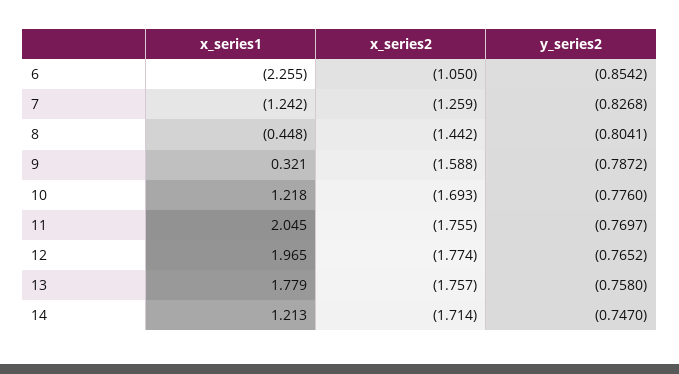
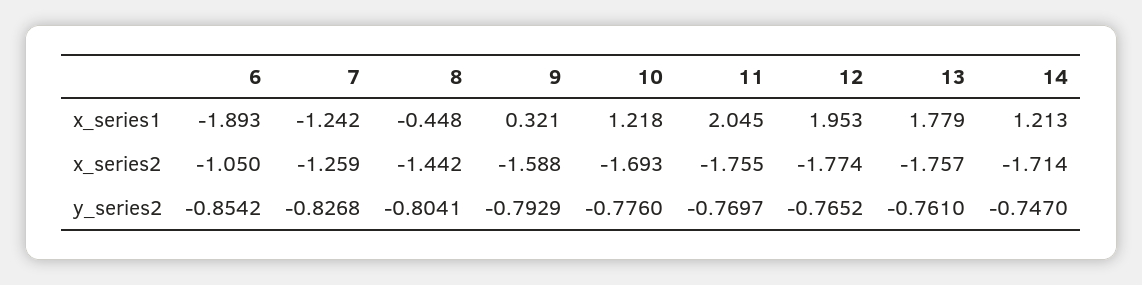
  {
    "x_series1": {
-     "6": -2.255,
+     "6": -1.893,
      "7": -1.242,
      "8": -0.448,
      "9": 0.321,
      "10": 1.218,
      "11": 2.045,
-     "12": 1.965,
+     "12": 1.953,
      "13": 1.779,
      "14": 1.213
    },
    "x_series2": {
      "6": -1.05,
      "7": -1.259,
      "8": -1.442,
      "9": -1.588,
      "10": -1.693,
      "11": -1.755,
      "12": -1.774,
      "13": -1.757,
      "14": -1.714
    },
    "y_series2": {
      "6": -0.8542,
      "7": -0.8268,
      "8": -0.8041,
-     "9": -0.7872,
+     "9": -0.7929,
      "10": -0.776,
      "11": -0.7697,
      "12": -0.7652,
-     "13": -0.758,
+     "13": -0.761,
      "14": -0.747
    }
  }

